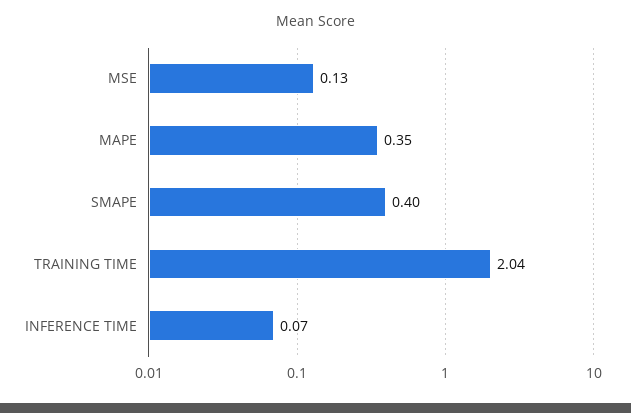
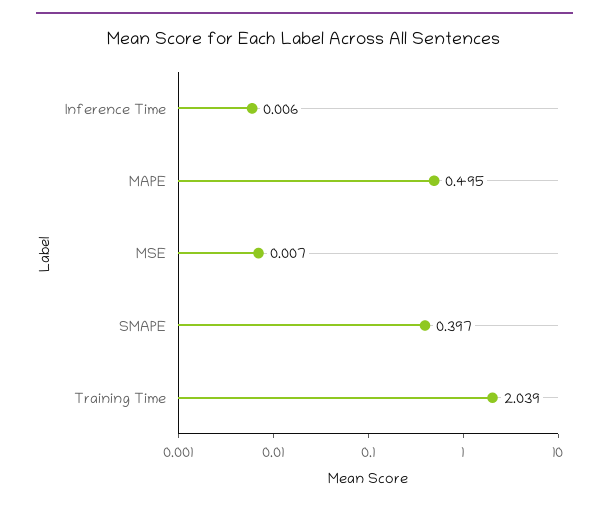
  {
-   "MSE": 0.13,
+   "MSE": 0.007,
-   "MAPE": 0.35,
+   "MAPE": 0.495,
    "SMAPE": 0.397,
    "TRAINING TIME": 2.039,
-   "INFERENCE TIME": 0.07
+   "INFERENCE TIME": 0.006
  }

